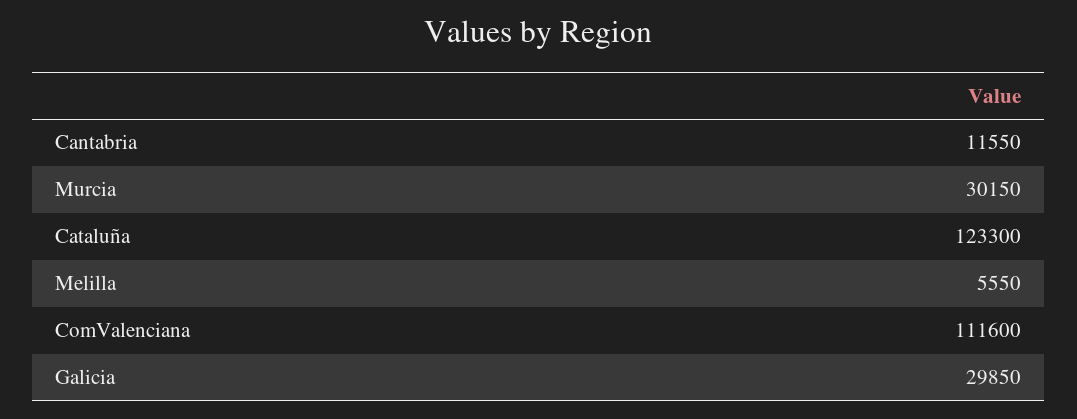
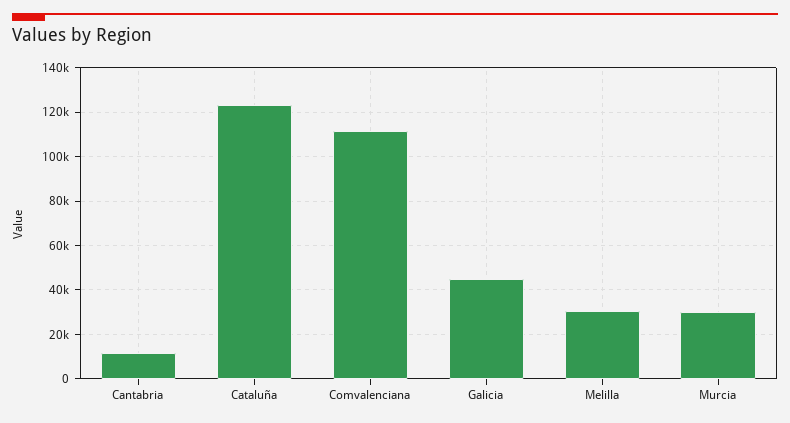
  {
    "Cantabria": 11550,
    "Murcia": 30150,
    "Cataluña": 123300,
-   "Melilla": 5550,
+   "Melilla": 30000,
    "ComValenciana": 111600,
-   "Galicia": 29850
+   "Galicia": 45000
  }

